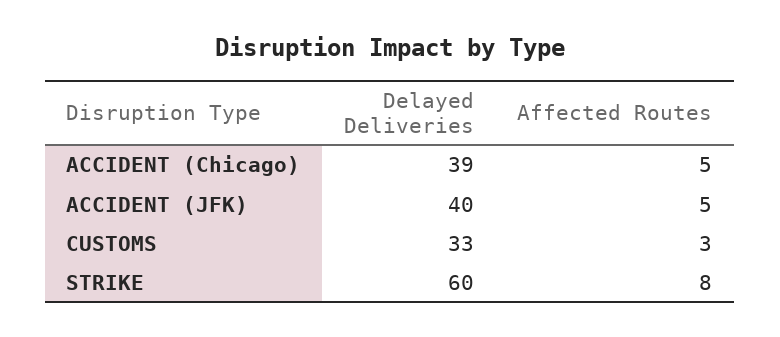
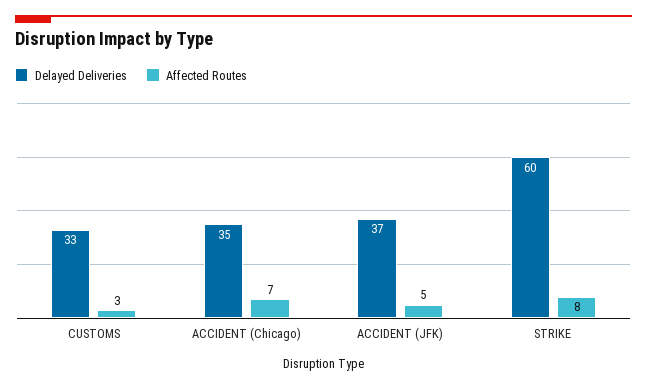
  {
    "Delayed Deliveries": {
-     "ACCIDENT (Chicago)": 39,
+     "ACCIDENT (Chicago)": 35,
-     "ACCIDENT (JFK)": 40,
+     "ACCIDENT (JFK)": 37,
      "CUSTOMS": 33,
      "STRIKE": 60
    },
    "Affected Routes": {
-     "ACCIDENT (Chicago)": 5,
+     "ACCIDENT (Chicago)": 7,
      "ACCIDENT (JFK)": 5,
      "CUSTOMS": 3,
      "STRIKE": 8
    }
  }

